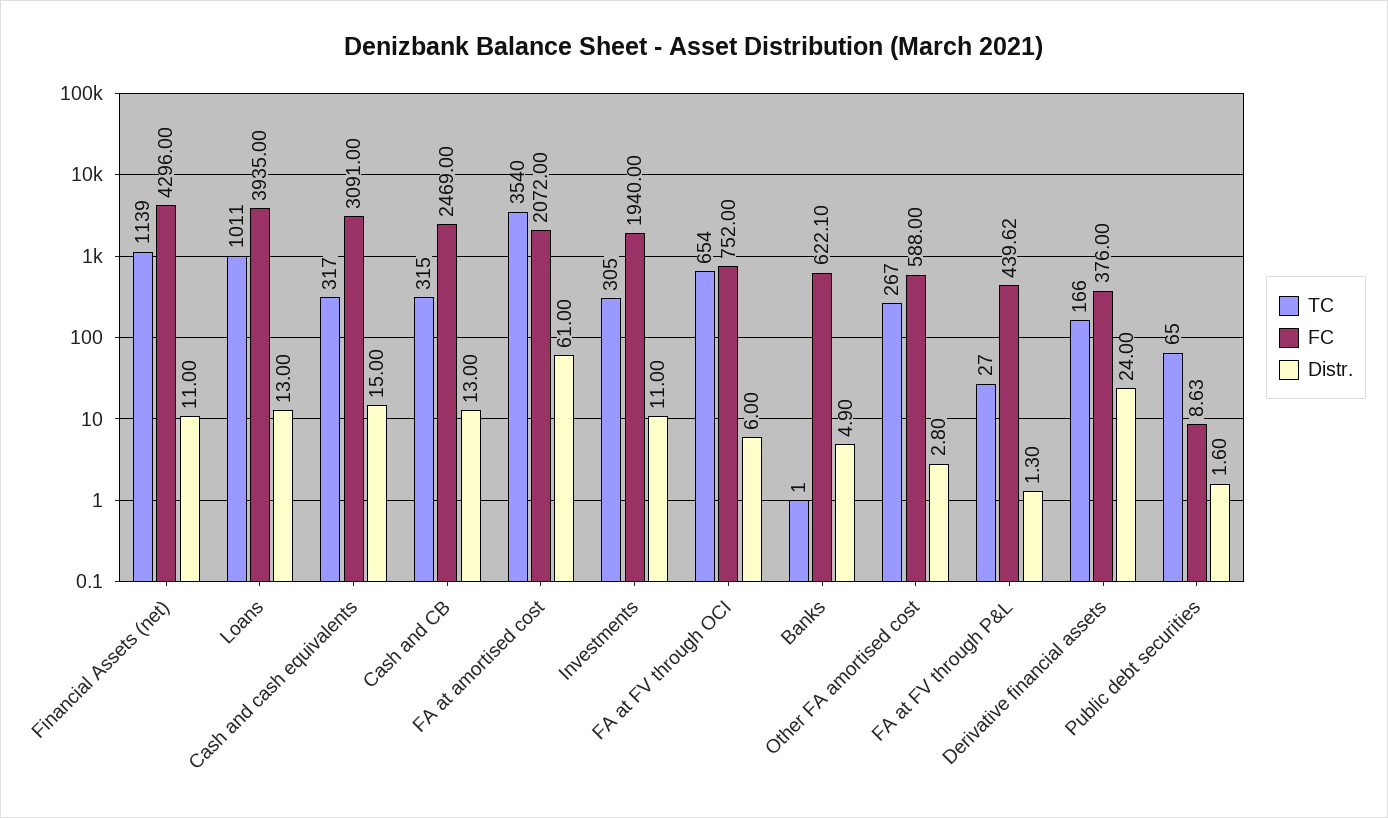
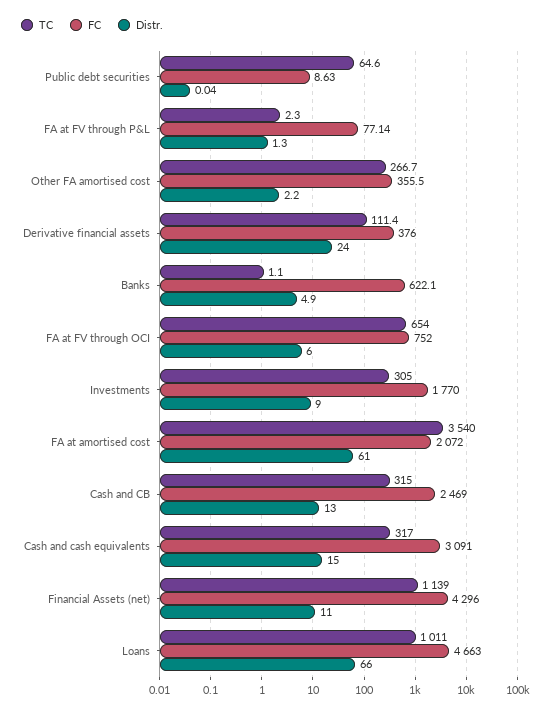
  {
    "TC": {
      "Financial Assets (net)": 1139,
      "Loans": 1011,
      "Cash and cash equivalents": 317,
      "Cash and CB": 315,
      "FA at amortised cost": 3540,
      "Investments": 305,
      "FA at FV through OCI": 654,
      "Banks": 1.1,
      "Other FA amortised cost": 266.7,
-     "FA at FV through P&L": 27,
+     "FA at FV through P&L": 2.3,
-     "Derivative financial assets": 166,
+     "Derivative financial assets": 111.4,
      "Public debt securities": 64.6
    },
    "FC": {
      "Financial Assets (net)": 4296,
-     "Loans": 3935,
+     "Loans": 4663,
      "Cash and cash equivalents": 3091,
      "Cash and CB": 2469,
      "FA at amortised cost": 2072,
-     "Investments": 1940,
+     "Investments": 1770,
      "FA at FV through OCI": 752,
      "Banks": 622.1,
-     "Other FA amortised cost": 588,
+     "Other FA amortised cost": 355.5,
-     "FA at FV through P&L": 439.62,
+     "FA at FV through P&L": 77.14,
      "Derivative financial assets": 376,
      "Public debt securities": 8.63
    },
    "Distr.": {
      "Financial Assets (net)": 11,
-     "Loans": 13,
+     "Loans": 66,
      "Cash and cash equivalents": 15,
      "Cash and CB": 13,
      "FA at amortised cost": 61,
-     "Investments": 11,
+     "Investments": 9,
      "FA at FV through OCI": 6,
      "Banks": 4.9,
-     "Other FA amortised cost": 2.8,
+     "Other FA amortised cost": 2.2,
      "FA at FV through P&L": 1.3,
      "Derivative financial assets": 24,
-     "Public debt securities": 1.6
+     "Public debt securities": 0.04
    }
  }

